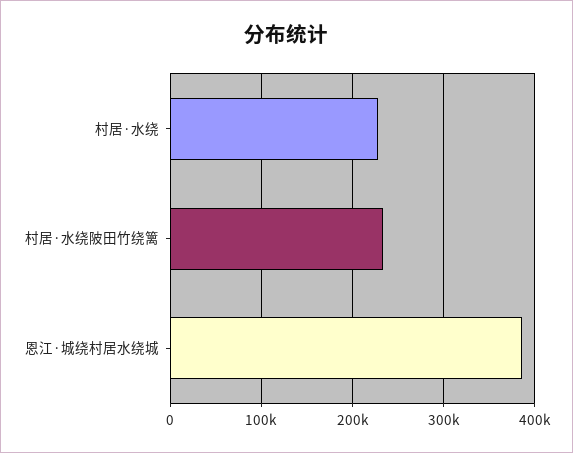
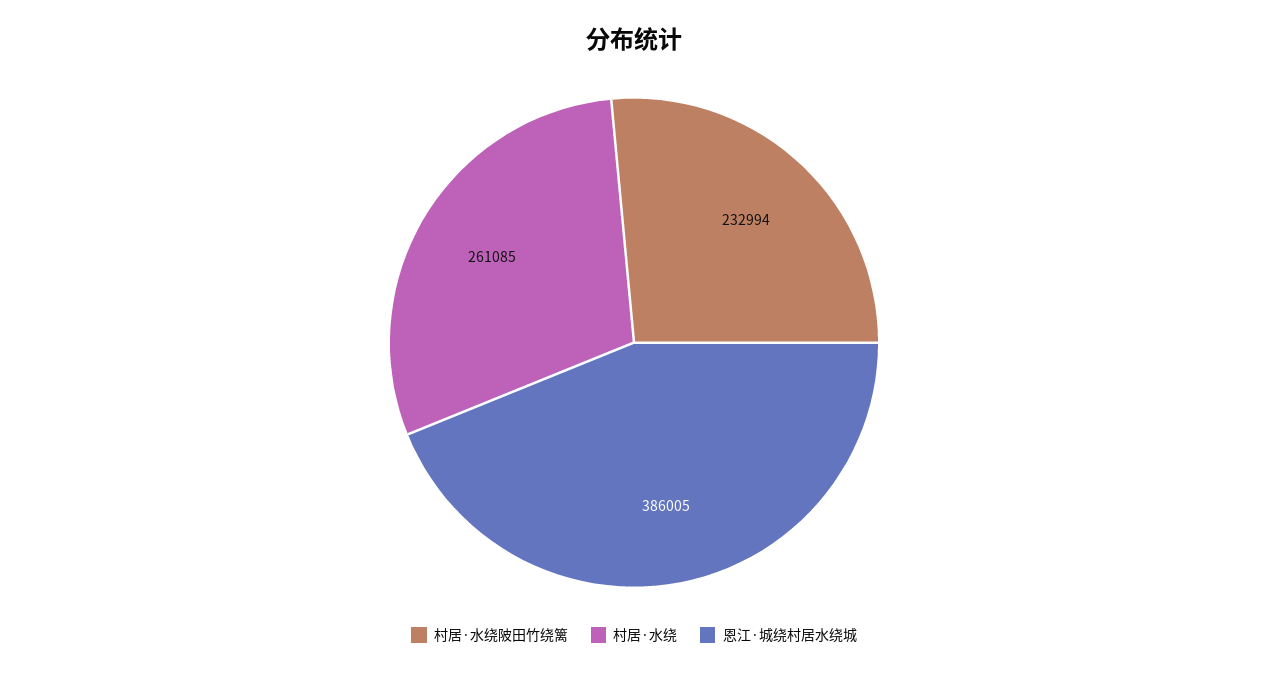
  {
-   "村居·水绕": 230000,
+   "村居·水绕": 261085,
    "村居·水绕陂田竹绕篱": 232994,
    "恩江·城绕村居水绕城": 386005
  }

